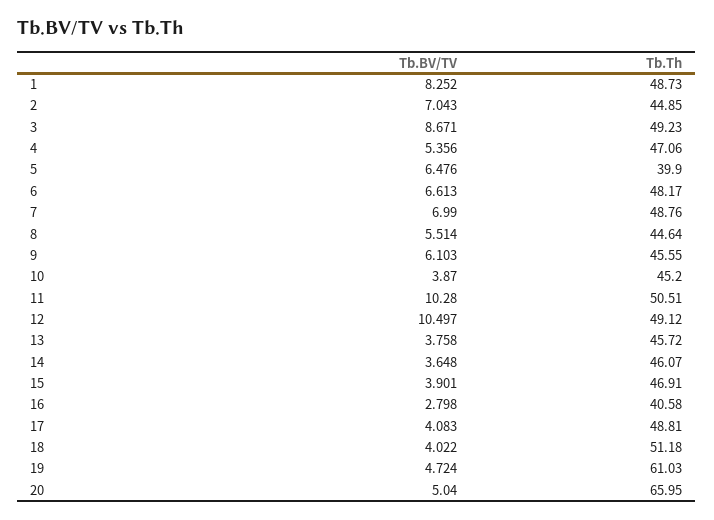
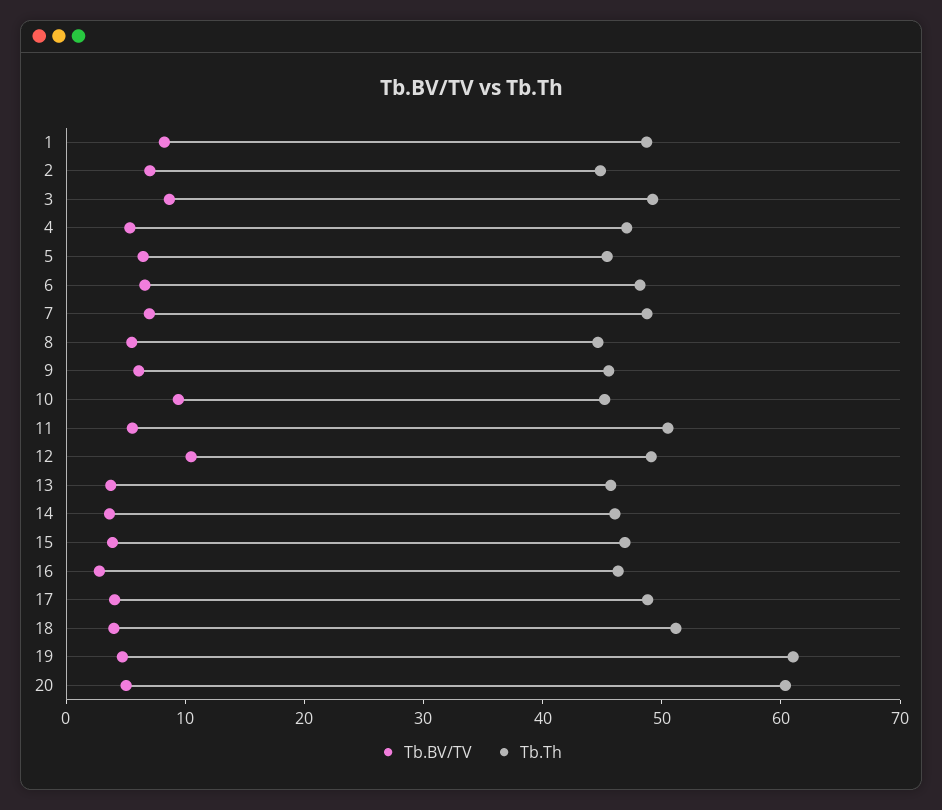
  {
    "Tb.BV/TV": {
      "1": 8.252,
      "2": 7.043,
      "3": 8.671,
      "4": 5.356,
      "5": 6.476,
      "6": 6.613,
      "7": 6.99,
      "8": 5.514,
      "9": 6.103,
-     "10": 3.87,
+     "10": 10,
-     "11": 10.28,
+     "11": 6,
      "12": 10.497,
      "13": 3.758,
      "14": 3.648,
      "15": 3.901,
      "16": 2.798,
      "17": 4.083,
      "18": 4.022,
      "19": 4.724,
      "20": 5.04
    },
    "Tb.Th": {
      "1": 48.73,
      "2": 44.85,
      "3": 49.23,
      "4": 47.06,
-     "5": 39.9,
+     "5": 46,
      "6": 48.17,
      "7": 48.76,
      "8": 44.64,
      "9": 45.55,
      "10": 45.2,
      "11": 50.51,
      "12": 49.12,
      "13": 45.72,
      "14": 46.07,
      "15": 46.91,
-     "16": 40.58,
+     "16": 46,
      "17": 48.81,
      "18": 51.18,
      "19": 61.03,
-     "20": 65.95
+     "20": 60
    }
  }

